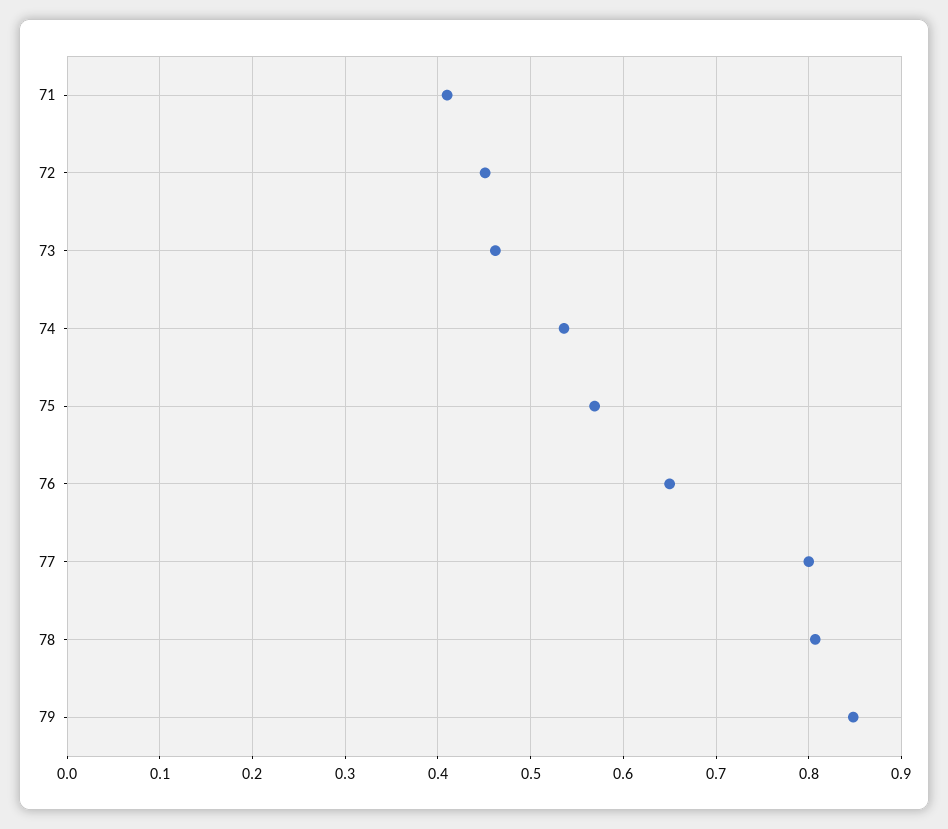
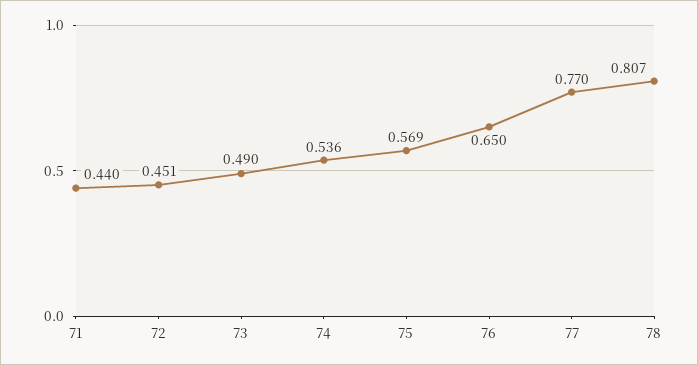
  {
-   "71": 0.41,
+   "71": 0.44,
    "72": 0.451,
-   "73": 0.46,
+   "73": 0.49,
    "74": 0.536,
    "75": 0.569,
    "76": 0.65,
-   "77": 0.8,
+   "77": 0.77,
-   "78": 0.807,
+   "78": 0.807
-   "79": 0.85
  }

